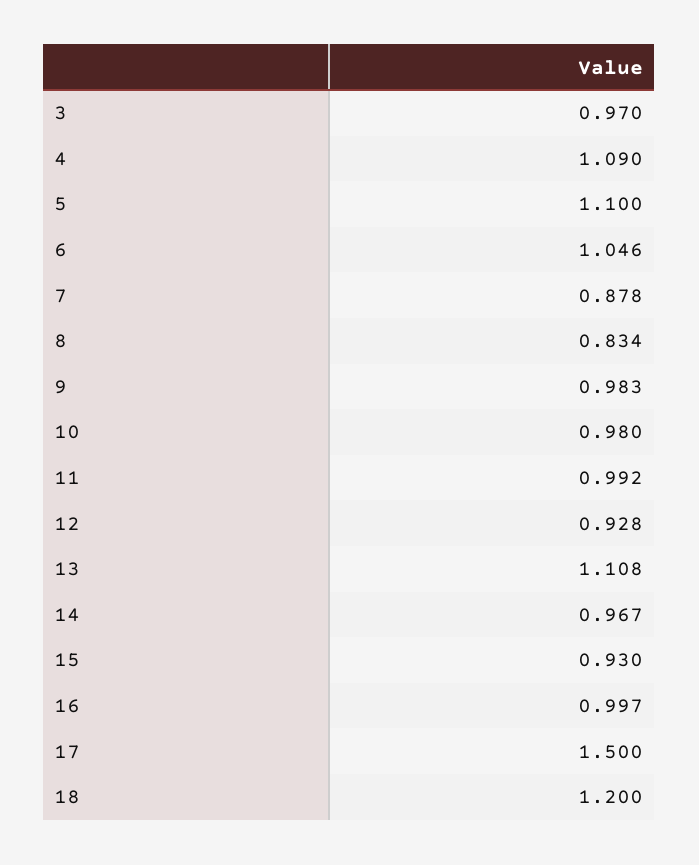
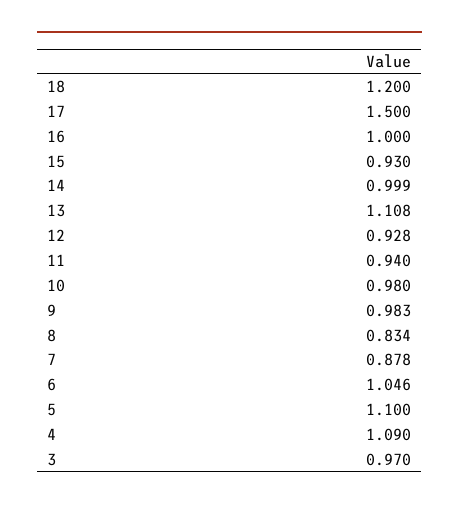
  {
    "3": 0.97,
    "4": 1.09,
    "5": 1.1,
    "6": 1.046,
    "7": 0.878,
    "8": 0.834,
    "9": 0.983,
    "10": 0.98,
-   "11": 0.992,
+   "11": 0.94,
    "12": 0.928,
    "13": 1.108,
-   "14": 0.967,
+   "14": 0.999,
    "15": 0.93,
-   "16": 0.997,
+   "16": 1,
    "17": 1.5,
    "18": 1.2
  }

